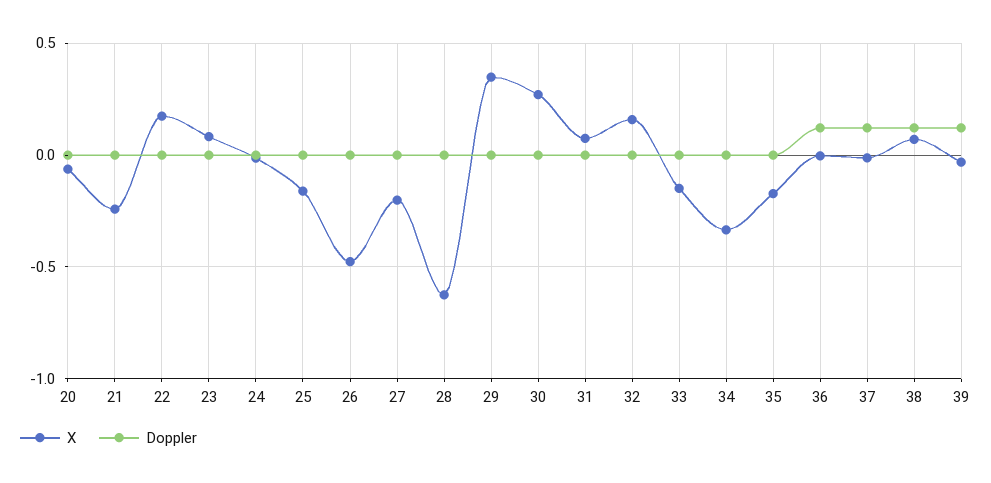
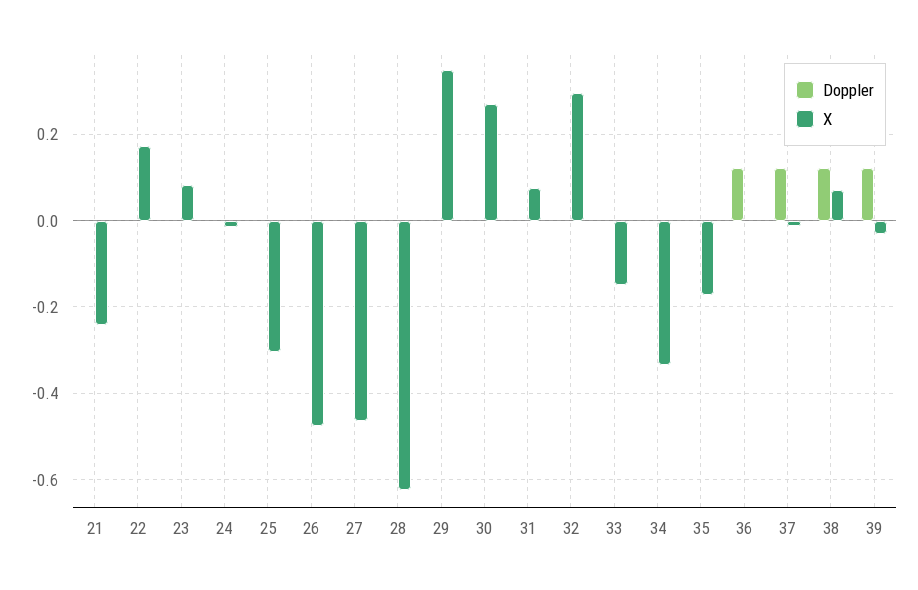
  {
    "X": {
-     "20": -0.05,
      "21": -0.24,
      "22": 0.18,
      "23": 0.08,
      "24": -0.02,
-     "25": -0.15,
+     "25": -0.3,
      "26": -0.48,
-     "27": -0.2,
+     "27": -0.46,
      "28": -0.62,
      "29": 0.34,
      "30": 0.28,
      "31": 0.08,
-     "32": 0.15,
+     "32": 0.3,
      "33": -0.14,
      "34": -0.34,
      "35": -0.18,
      "36": 0,
      "37": -0.02,
      "38": 0.08,
      "39": -0.04
    },
    "Doppler": {
-     "20": 0,
      "21": 0,
      "22": 0,
      "23": 0,
      "24": 0,
      "25": 0,
      "26": 0,
      "27": 0,
      "28": 0,
      "29": 0,
      "30": 0,
      "31": 0,
      "32": 0,
      "33": 0,
      "34": 0,
      "35": 0,
      "36": 0.12,
      "37": 0.12,
      "38": 0.12,
      "39": 0.12
    }
  }

